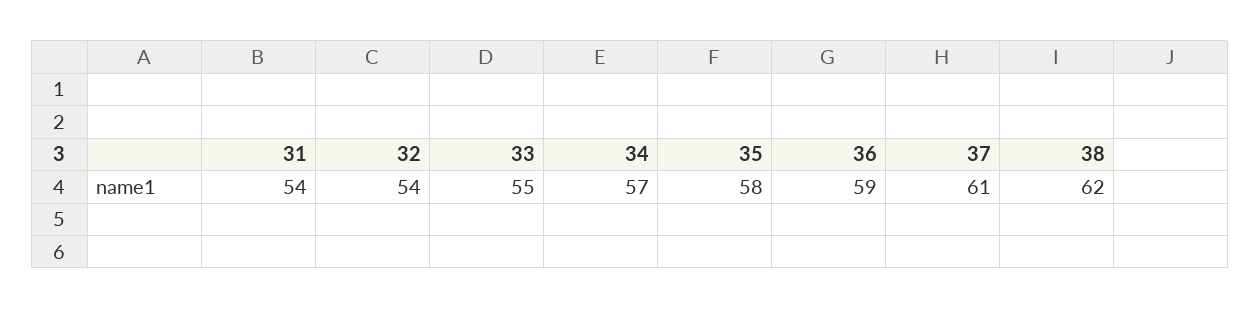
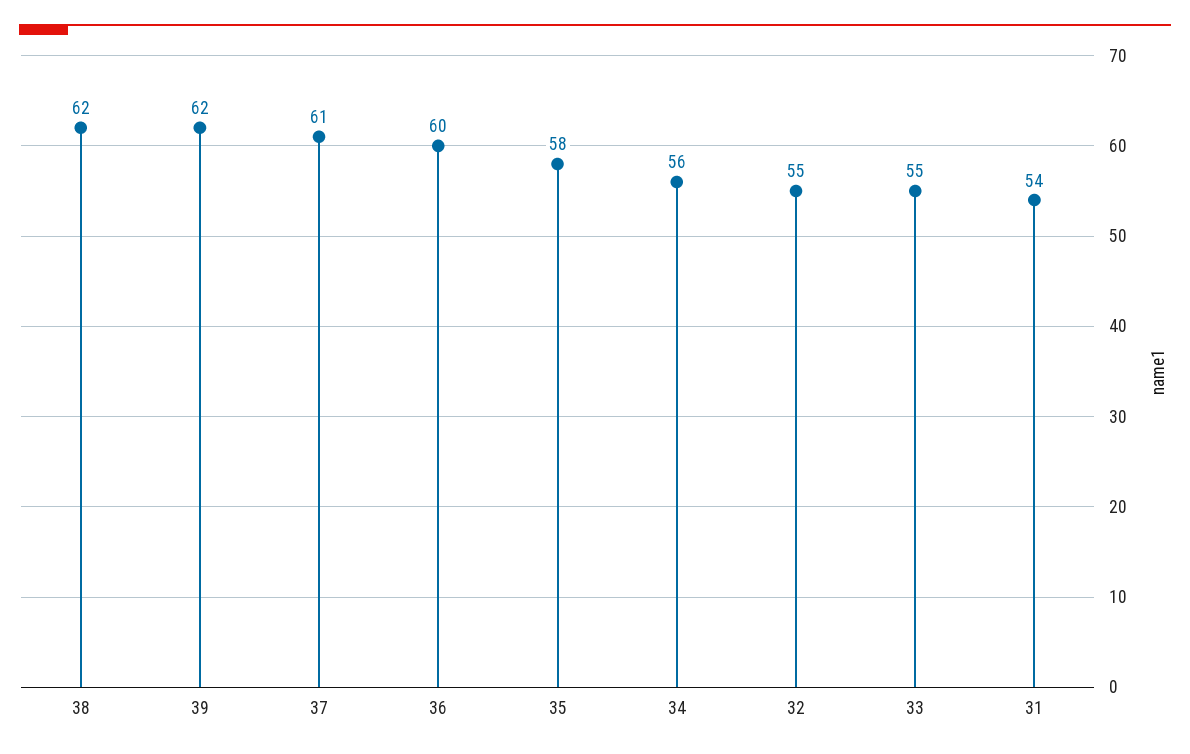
  {
    "31": 54,
-   "32": 54,
+   "32": 55,
    "33": 55,
-   "34": 57,
+   "34": 56,
    "35": 58,
-   "36": 59,
+   "36": 60,
    "37": 61,
-   "38": 62
+   "38": 62,
+   "39": 62
  }

